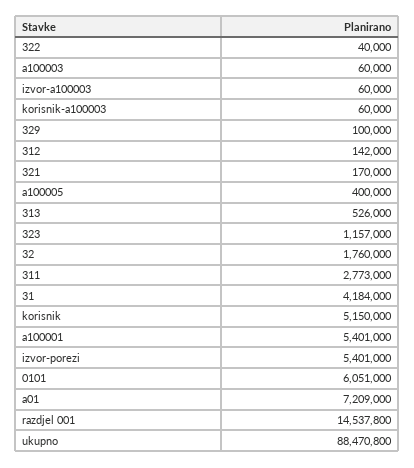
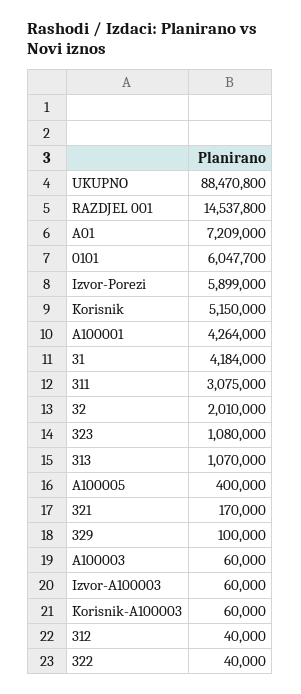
  {
    "322": 40000,
    "a100003": 60000,
    "izvor-a100003": 60000,
    "korisnik-a100003": 60000,
    "329": 100000,
-   "312": 142000,
+   "312": 40000,
    "321": 170000,
    "a100005": 400000,
-   "313": 526000,
+   "313": 1070000,
-   "323": 1157000,
+   "323": 1080000,
-   "32": 1760000,
+   "32": 2010000,
-   "311": 2773000,
+   "311": 3075000,
    "31": 4184000,
    "korisnik": 5150000,
-   "a100001": 5401000,
+   "a100001": 4264000,
-   "izvor-porezi": 5401000,
+   "izvor-porezi": 5899000,
-   "0101": 6051000,
+   "0101": 6047700,
    "a01": 7209000,
    "razdjel 001": 14537800,
    "ukupno": 88470800
  }

